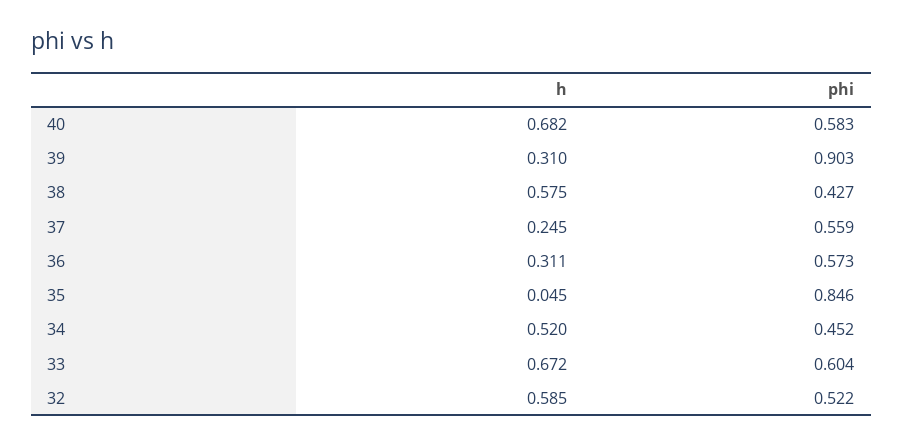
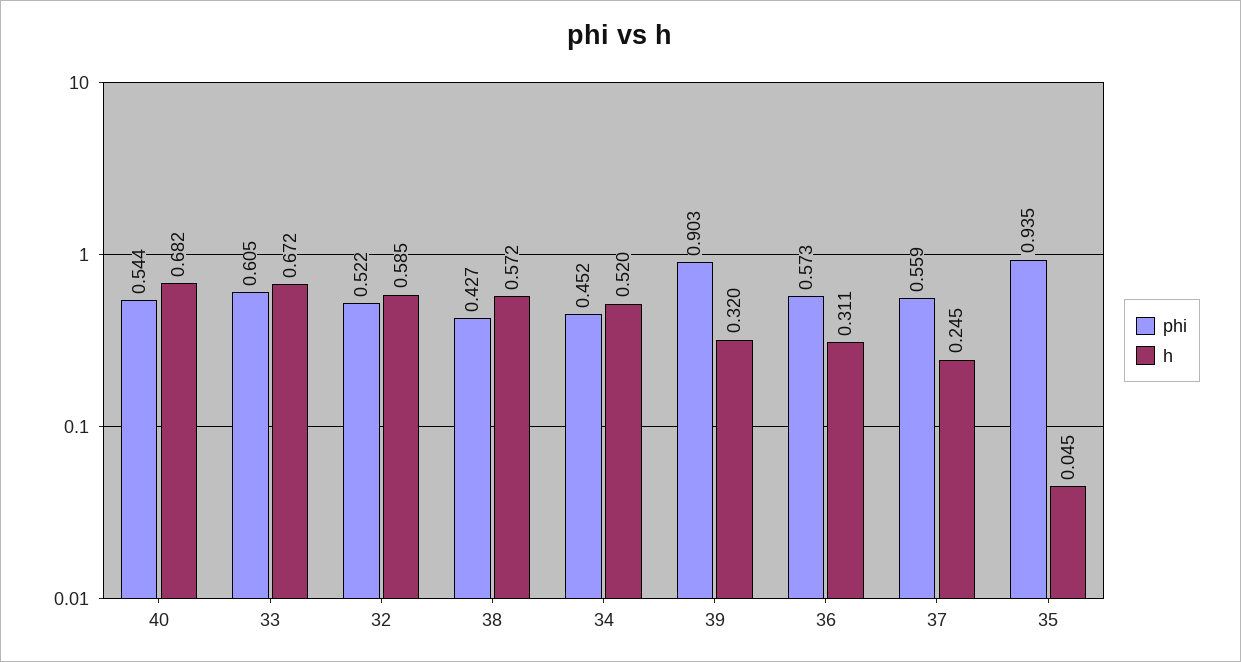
  {
    "h": {
      "40": 0.682,
-     "39": 0.31,
+     "39": 0.32,
-     "38": 0.575,
+     "38": 0.572,
      "37": 0.245,
      "36": 0.311,
      "35": 0.045,
      "34": 0.52,
      "33": 0.672,
      "32": 0.585
    },
    "phi": {
-     "40": 0.583,
+     "40": 0.544,
      "39": 0.903,
      "38": 0.427,
      "37": 0.559,
      "36": 0.573,
-     "35": 0.846,
+     "35": 0.935,
      "34": 0.452,
-     "33": 0.604,
+     "33": 0.605,
      "32": 0.522
    }
  }

